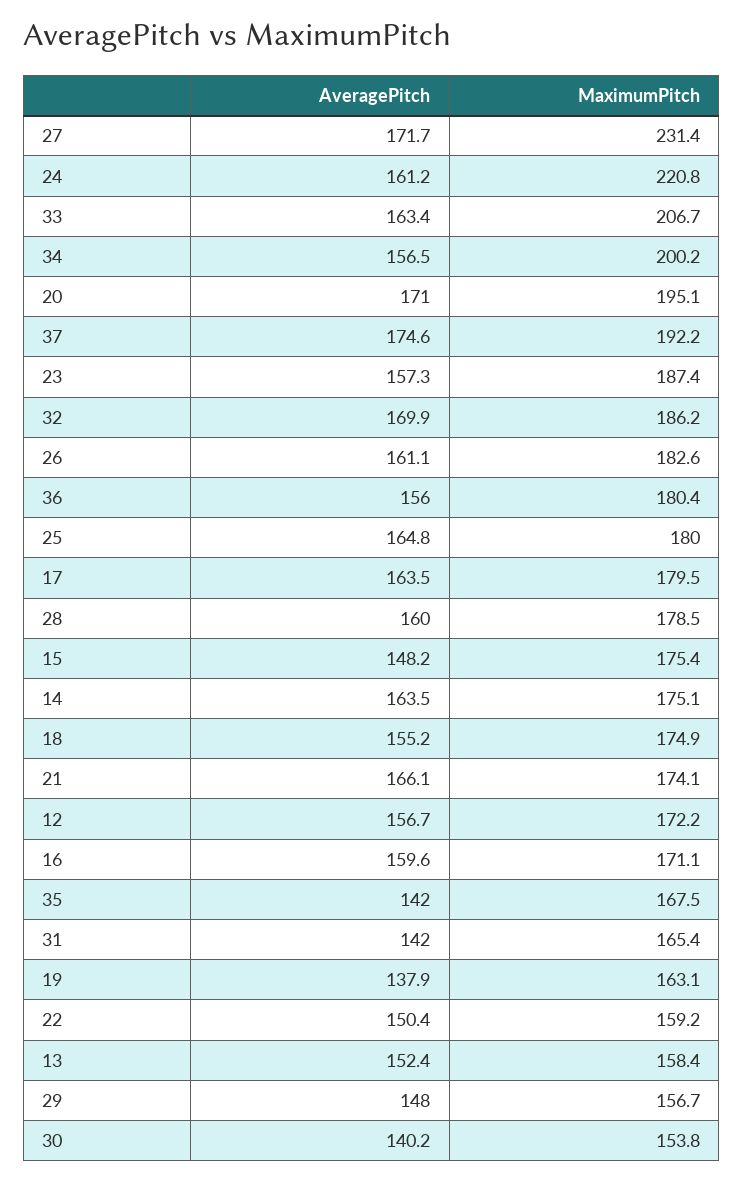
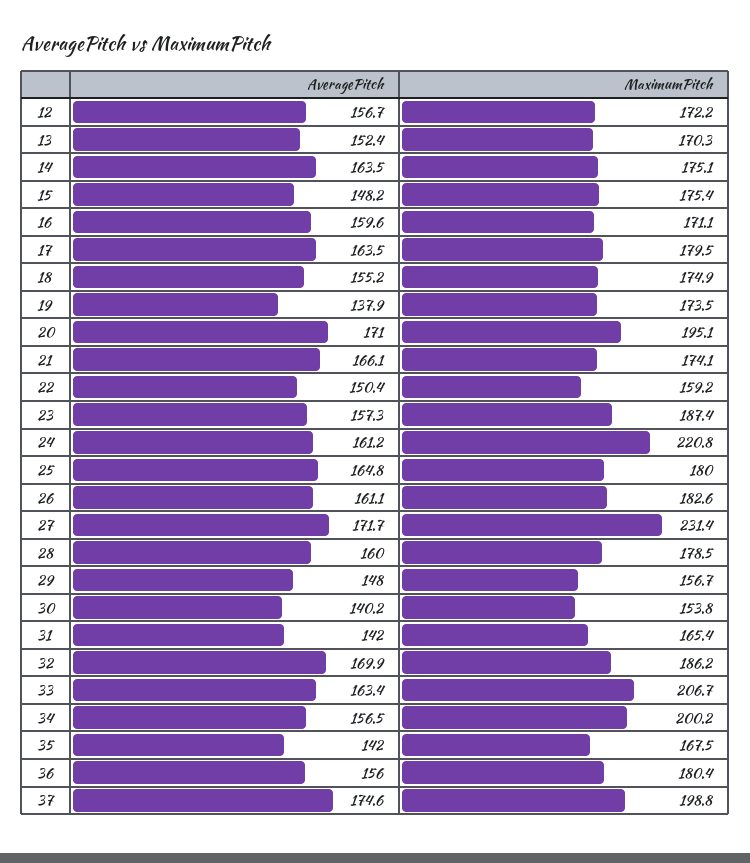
  {
    "AveragePitch": {
      "27": 171.7,
      "24": 161.2,
      "33": 163.4,
      "34": 156.5,
      "20": 171,
      "37": 174.6,
      "23": 157.3,
      "32": 169.9,
      "26": 161.1,
      "36": 156,
      "25": 164.8,
      "17": 163.5,
      "28": 160,
      "15": 148.2,
      "14": 163.5,
      "18": 155.2,
      "21": 166.1,
      "12": 156.7,
      "16": 159.6,
      "35": 142,
      "31": 142,
      "19": 137.9,
      "22": 150.4,
      "13": 152.4,
      "29": 148,
      "30": 140.2
    },
    "MaximumPitch": {
      "27": 231.4,
      "24": 220.8,
      "33": 206.7,
      "34": 200.2,
      "20": 195.1,
-     "37": 192.2,
+     "37": 198.8,
      "23": 187.4,
      "32": 186.2,
      "26": 182.6,
      "36": 180.4,
      "25": 180,
      "17": 179.5,
      "28": 178.5,
      "15": 175.4,
      "14": 175.1,
      "18": 174.9,
      "21": 174.1,
      "12": 172.2,
      "16": 171.1,
      "35": 167.5,
      "31": 165.4,
-     "19": 163.1,
+     "19": 173.5,
      "22": 159.2,
-     "13": 158.4,
+     "13": 170.3,
      "29": 156.7,
      "30": 153.8
    }
  }

